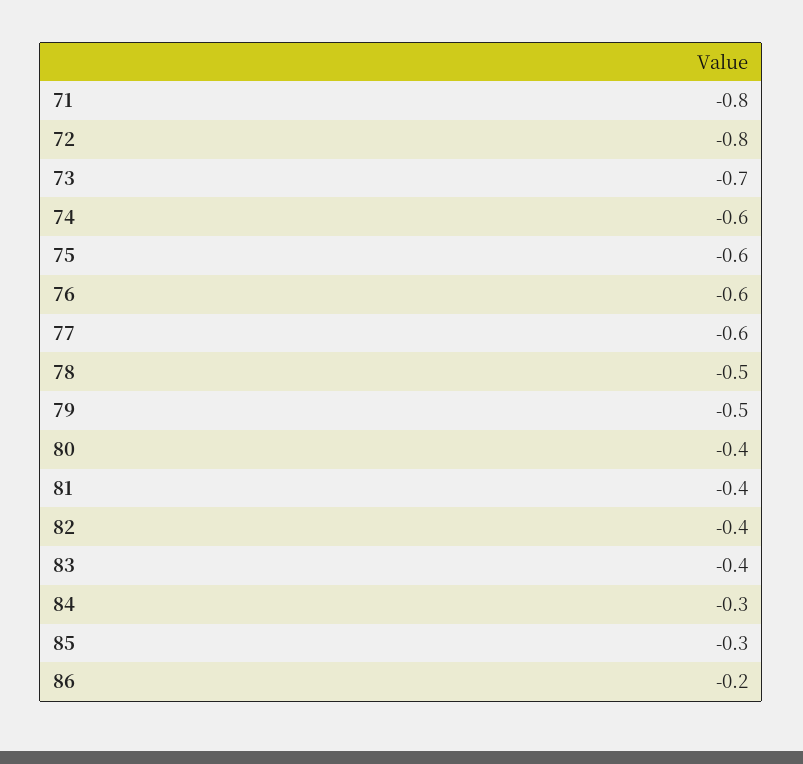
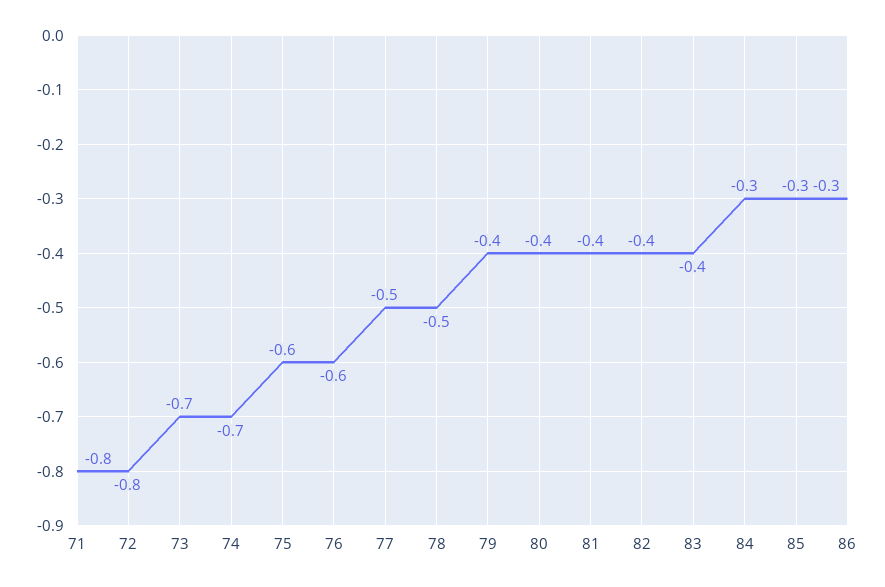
  {
    "71": -0.8,
    "72": -0.8,
    "73": -0.7,
-   "74": -0.6,
+   "74": -0.7,
    "75": -0.6,
    "76": -0.6,
-   "77": -0.6,
+   "77": -0.5,
    "78": -0.5,
-   "79": -0.5,
+   "79": -0.4,
    "80": -0.4,
    "81": -0.4,
    "82": -0.4,
    "83": -0.4,
    "84": -0.3,
    "85": -0.3,
-   "86": -0.2
+   "86": -0.3
  }

